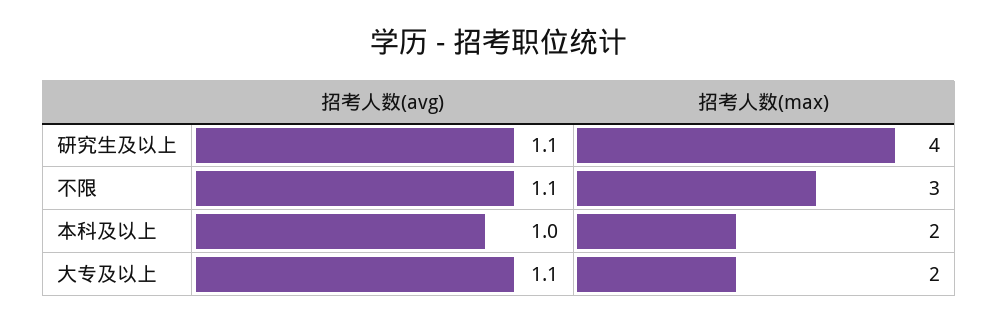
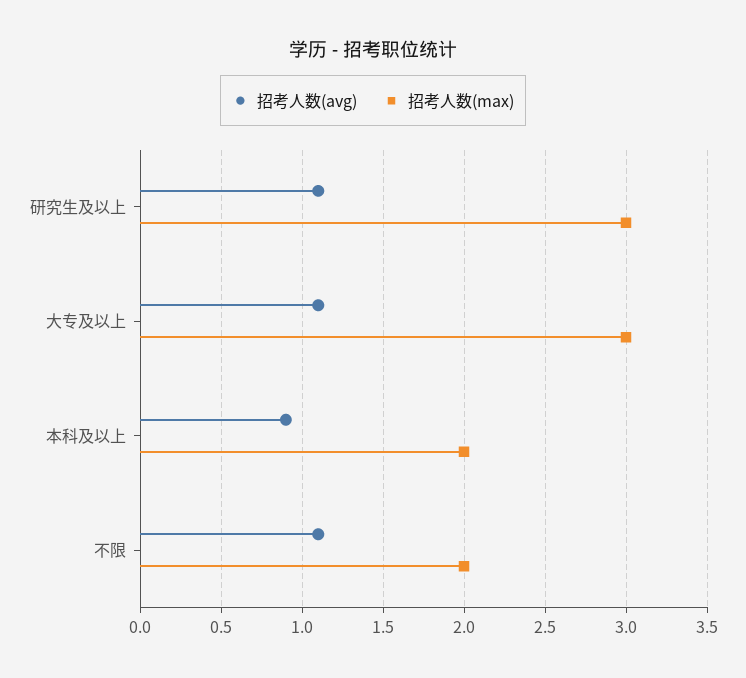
  {
    "招考人数(avg)": {
      "研究生及以上": 1.1,
      "不限": 1.1,
-     "本科及以上": 1,
+     "本科及以上": 0.9,
      "大专及以上": 1.1
    },
    "招考人数(max)": {
-     "研究生及以上": 4,
+     "研究生及以上": 3,
-     "不限": 3,
+     "不限": 2,
      "本科及以上": 2,
-     "大专及以上": 2
+     "大专及以上": 3
    }
  }

